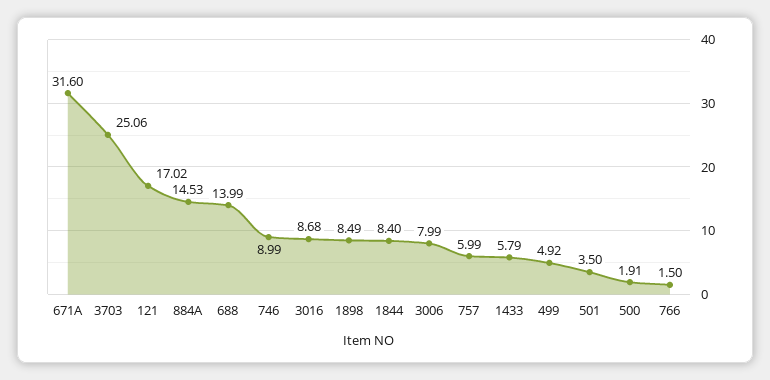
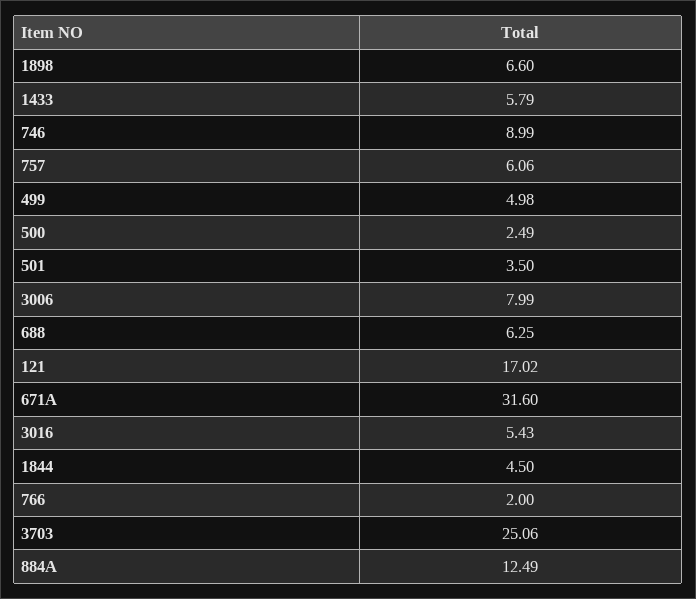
  {
    "671A": 31.6,
    "3703": 25.06,
    "121": 17.02,
-   "884A": 14.53,
+   "884A": 12.49,
-   "688": 13.99,
+   "688": 6.25,
    "746": 8.99,
-   "3016": 8.68,
+   "3016": 5.43,
-   "1898": 8.49,
+   "1898": 6.6,
-   "1844": 8.4,
+   "1844": 4.5,
    "3006": 7.99,
-   "757": 5.99,
+   "757": 6.06,
    "1433": 5.79,
-   "499": 4.92,
+   "499": 4.98,
    "501": 3.5,
-   "500": 1.91,
+   "500": 2.49,
-   "766": 1.5
+   "766": 2
  }

